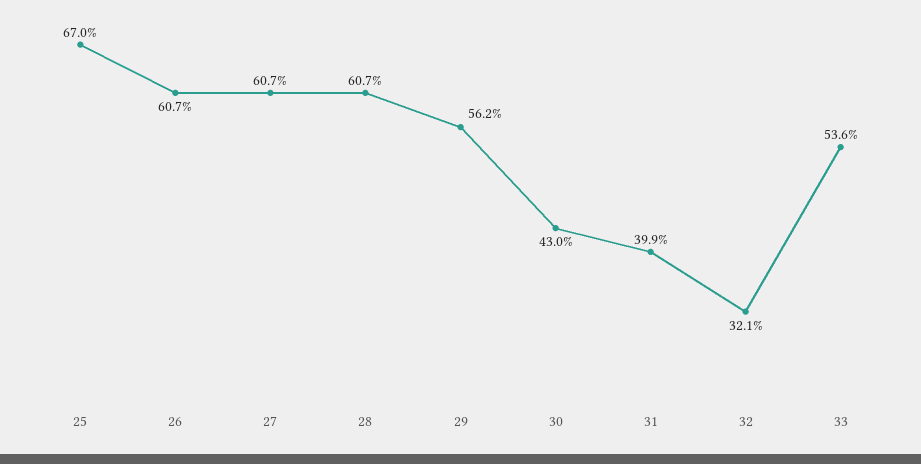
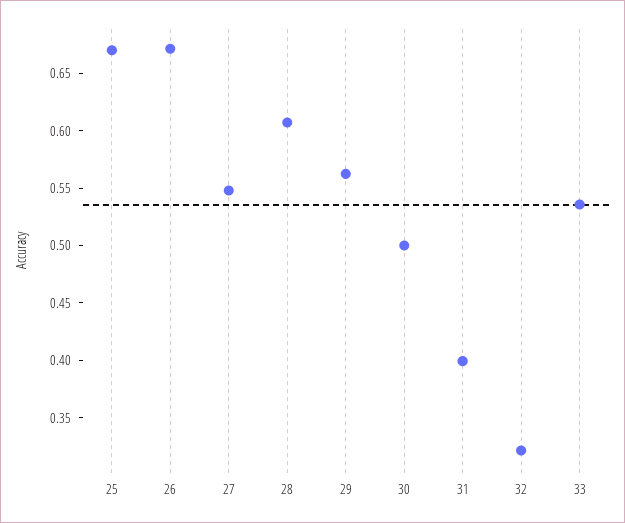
  {
    "25": 0.67,
-   "26": 0.607,
+   "26": 0.67,
-   "27": 0.607,
+   "27": 0.55,
    "28": 0.607,
    "29": 0.562,
-   "30": 0.43,
+   "30": 0.5,
    "31": 0.399,
    "32": 0.321,
    "33": 0.536
  }

